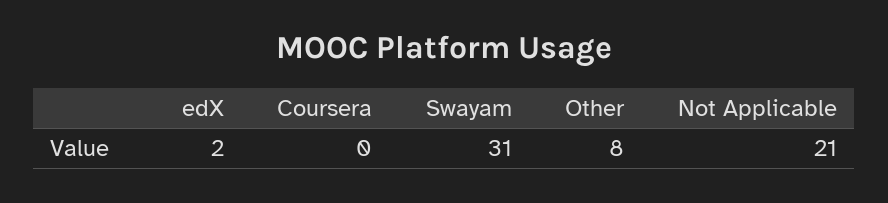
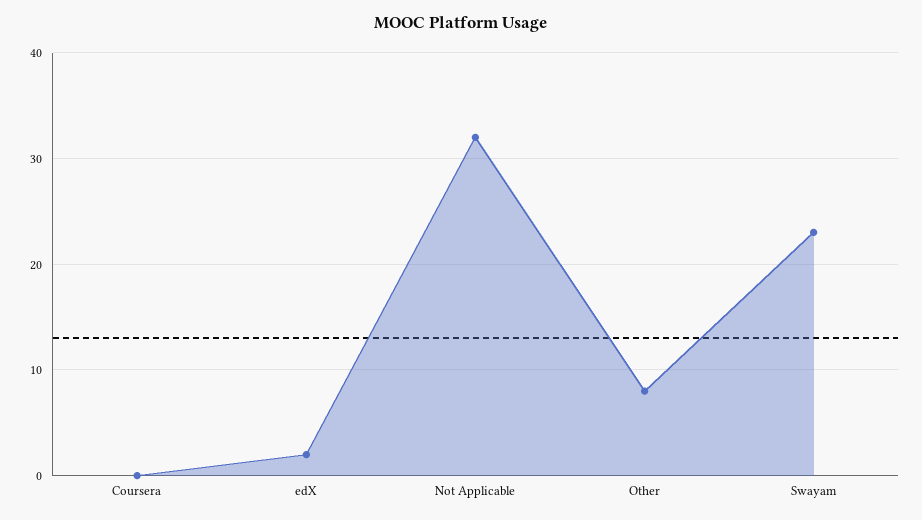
  {
    "edX": 2,
    "Coursera": 0,
-   "Swayam": 31,
+   "Swayam": 23,
    "Other": 8,
-   "Not Applicable": 21
+   "Not Applicable": 32
  }

